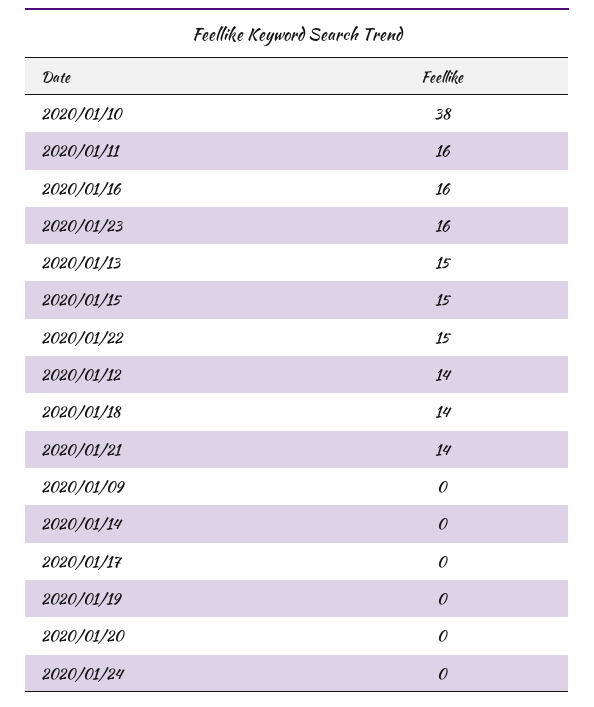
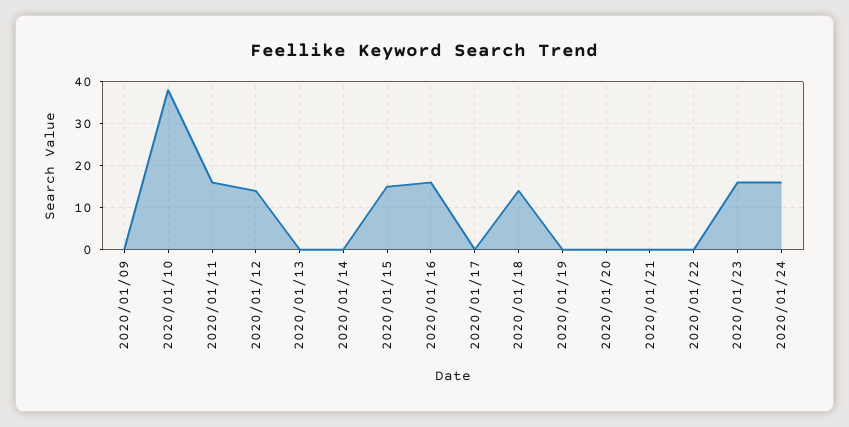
  {
    "2020/01/10": 38,
    "2020/01/11": 16,
    "2020/01/16": 16,
    "2020/01/23": 16,
-   "2020/01/13": 15,
+   "2020/01/13": 0,
    "2020/01/15": 15,
-   "2020/01/22": 15,
+   "2020/01/22": 0,
    "2020/01/12": 14,
    "2020/01/18": 14,
-   "2020/01/21": 14,
+   "2020/01/21": 0,
    "2020/01/09": 0,
    "2020/01/14": 0,
    "2020/01/17": 0,
    "2020/01/19": 0,
    "2020/01/20": 0,
-   "2020/01/24": 0
+   "2020/01/24": 15
  }

